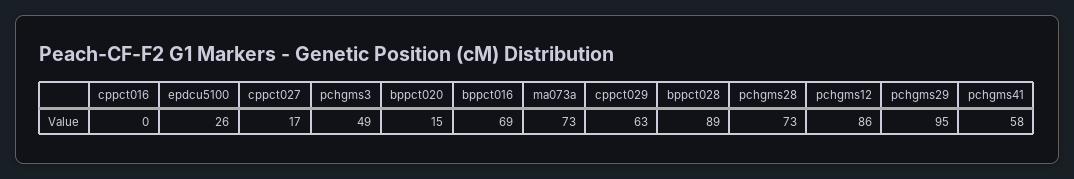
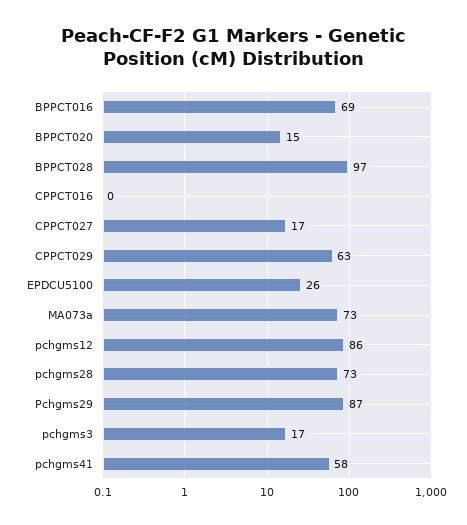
  {
    "cppct016": 0,
    "epdcu5100": 26,
    "cppct027": 17,
-   "pchgms3": 49,
+   "pchgms3": 17,
    "bppct020": 15,
    "bppct016": 69,
    "ma073a": 73,
    "cppct029": 63,
-   "bppct028": 89,
+   "bppct028": 97,
    "pchgms28": 73,
    "pchgms12": 86,
-   "pchgms29": 95,
+   "pchgms29": 87,
    "pchgms41": 58
  }

